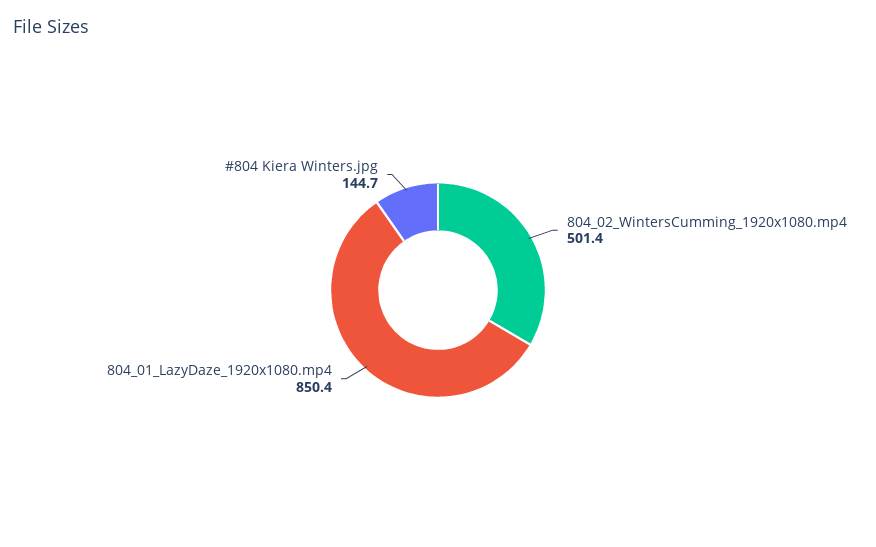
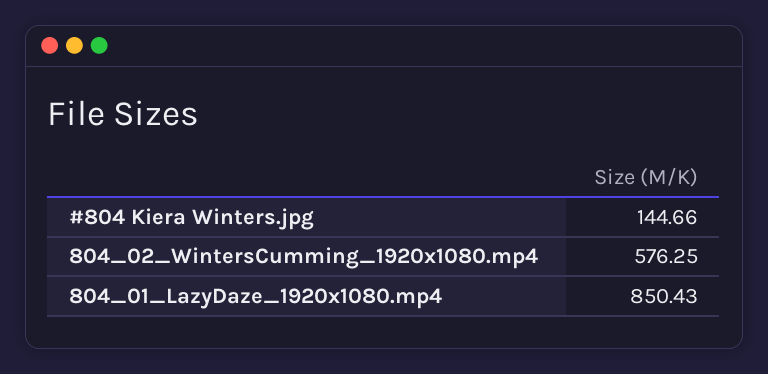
  {
-   "804_02_WintersCumming_1920x1080.mp4": 501.4,
+   "804_02_WintersCumming_1920x1080.mp4": 576.25,
    "804_01_LazyDaze_1920x1080.mp4": 850.43,
    "#804 Kiera Winters.jpg": 144.66
  }

